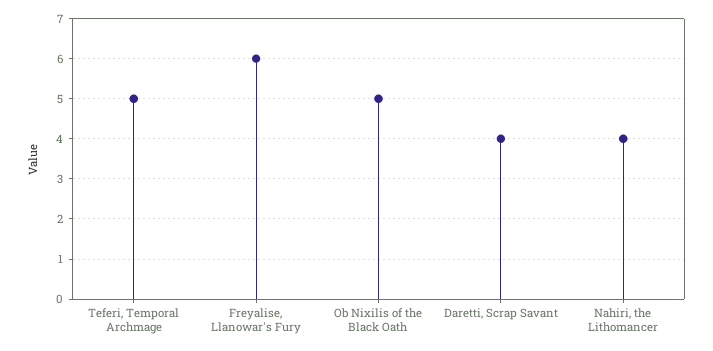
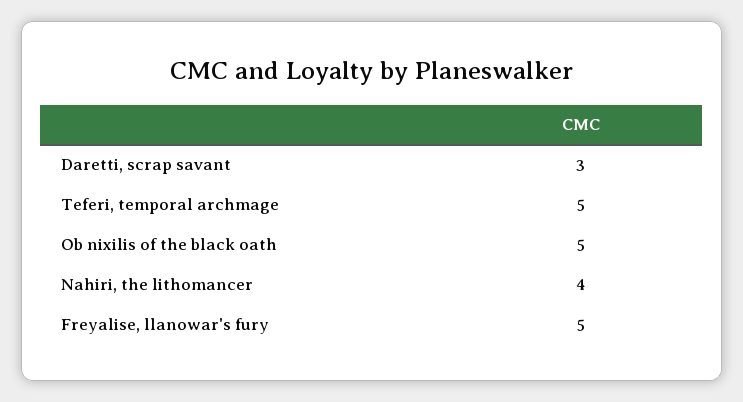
  {
    "Teferi, Temporal Archmage": 5,
-   "Freyalise, Llanowar's Fury": 6,
+   "Freyalise, Llanowar's Fury": 5,
    "Ob Nixilis of the Black Oath": 5,
-   "Daretti, Scrap Savant": 4,
+   "Daretti, Scrap Savant": 3,
    "Nahiri, the Lithomancer": 4
  }

